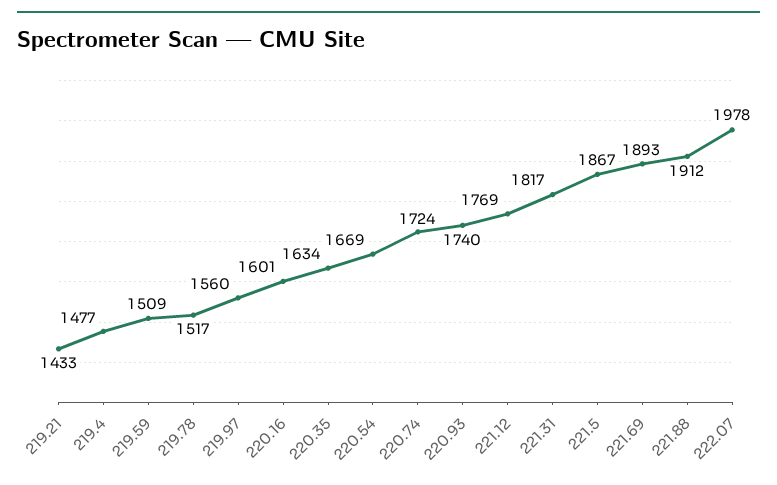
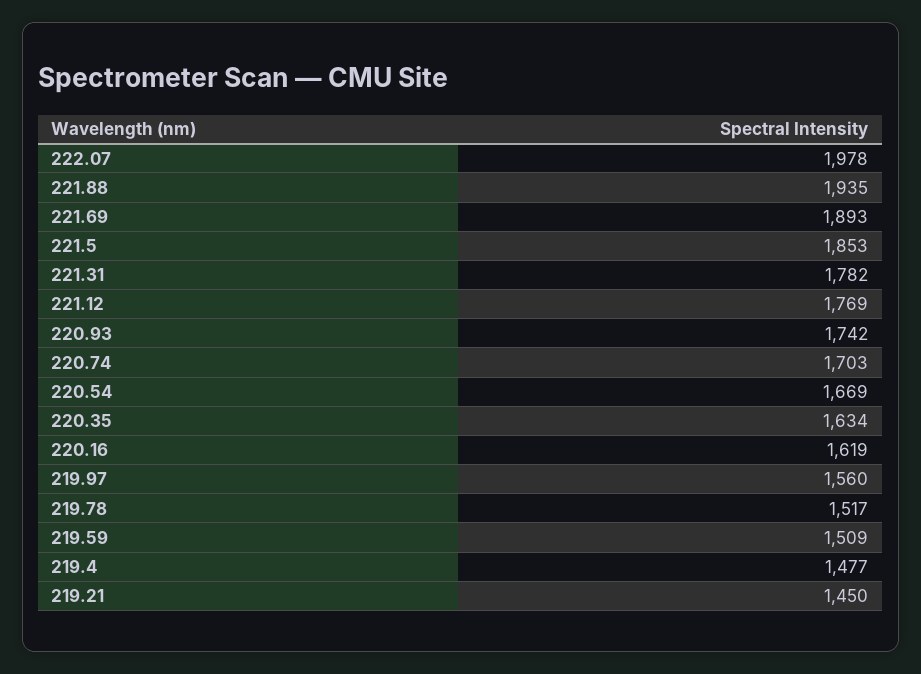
  {
-   "219.21": 1433,
+   "219.21": 1450,
    "219.4": 1477,
    "219.59": 1509,
    "219.78": 1517,
    "219.97": 1560,
-   "220.16": 1601,
+   "220.16": 1619,
    "220.35": 1634,
    "220.54": 1669,
-   "220.74": 1724,
+   "220.74": 1703,
-   "220.93": 1740,
+   "220.93": 1742,
    "221.12": 1769,
-   "221.31": 1817,
+   "221.31": 1782,
-   "221.5": 1867,
+   "221.5": 1853,
    "221.69": 1893,
-   "221.88": 1912,
+   "221.88": 1935,
    "222.07": 1978
  }

